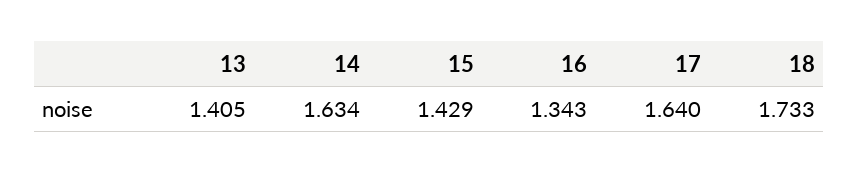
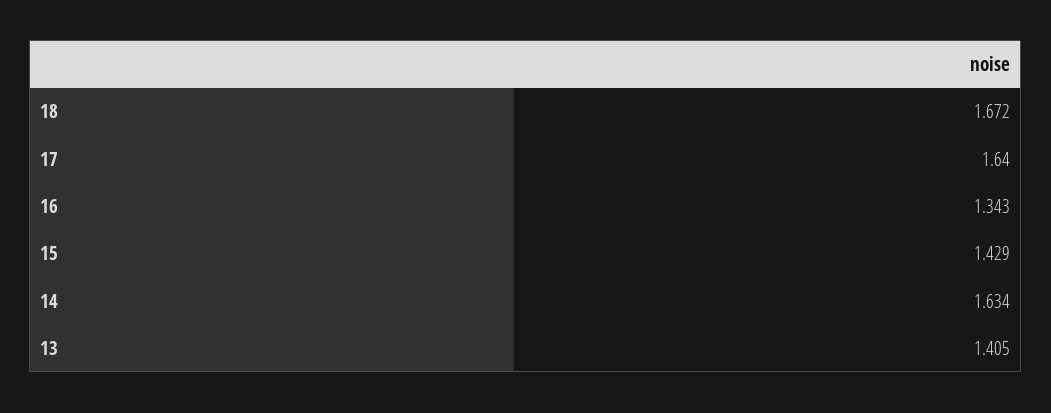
  {
    "13": 1.405,
    "14": 1.634,
    "15": 1.429,
    "16": 1.343,
    "17": 1.64,
-   "18": 1.733
+   "18": 1.672
  }

